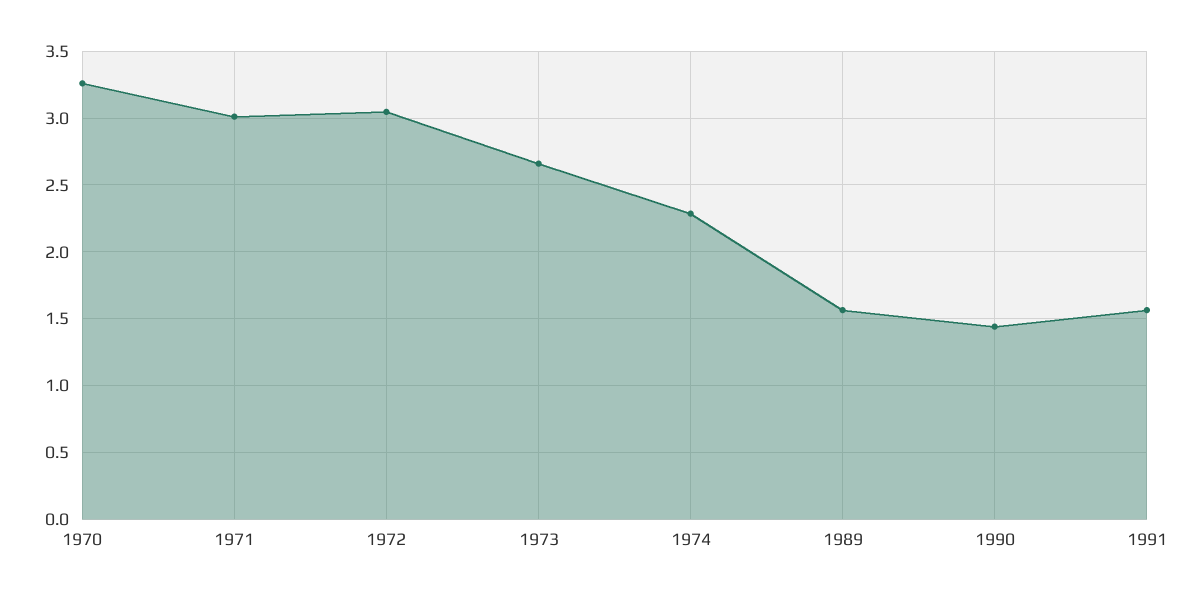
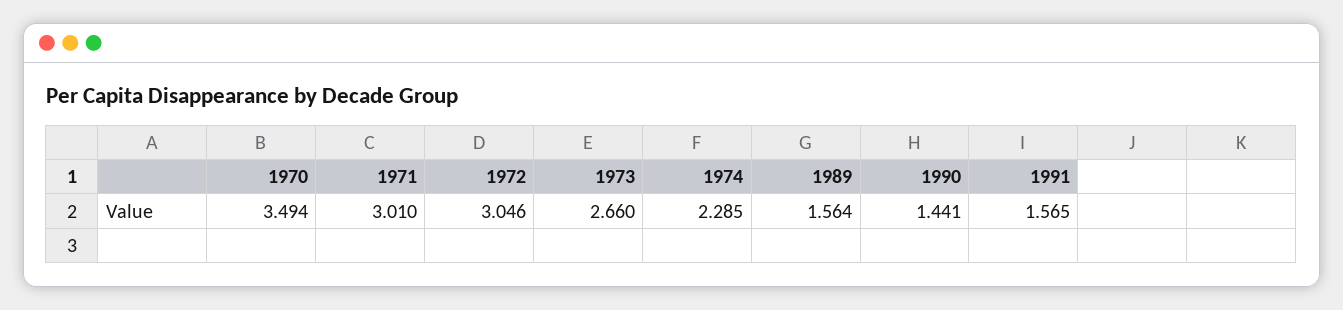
  {
-   "1970": 3.25,
+   "1970": 3.494,
    "1971": 3.01,
    "1972": 3.046,
    "1973": 2.66,
    "1974": 2.285,
    "1989": 1.564,
    "1990": 1.441,
    "1991": 1.565
  }

